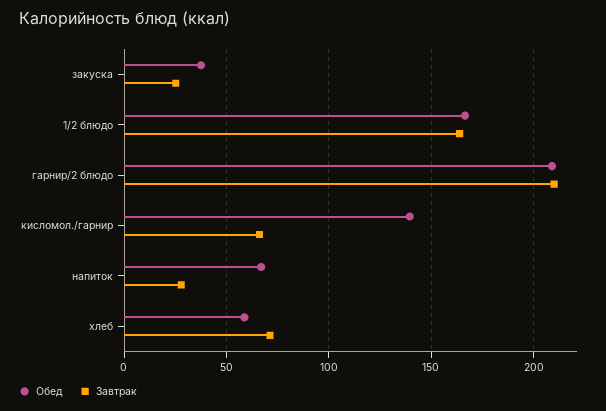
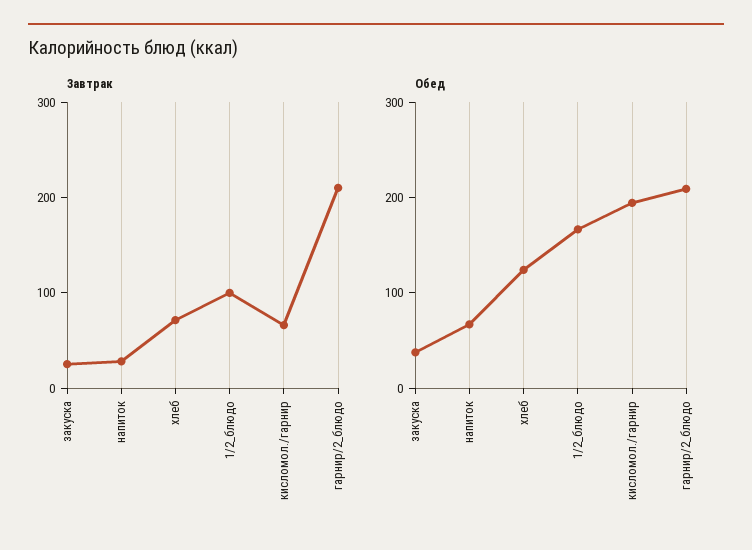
  {
    "Обед": {
      "закуска": 40,
      "1/2 блюдо": 165,
      "гарнир/2 блюдо": 210,
-     "кисломол./гарнир": 140,
+     "кисломол./гарнир": 200,
      "напиток": 65,
-     "хлеб": 60
+     "хлеб": 120
    },
    "Завтрак": {
      "закуска": 25,
-     "1/2 блюдо": 165,
+     "1/2 блюдо": 100,
      "гарнир/2 блюдо": 210,
      "кисломол./гарнир": 65,
      "напиток": 30,
      "хлеб": 70
    }
  }

